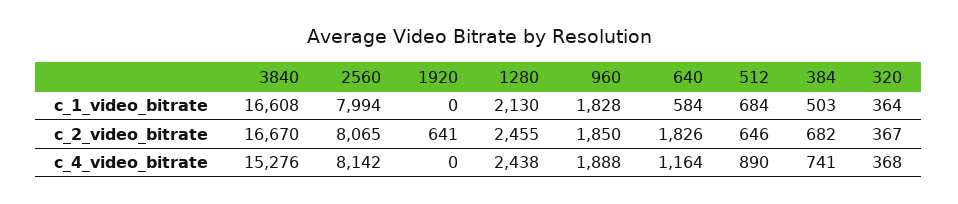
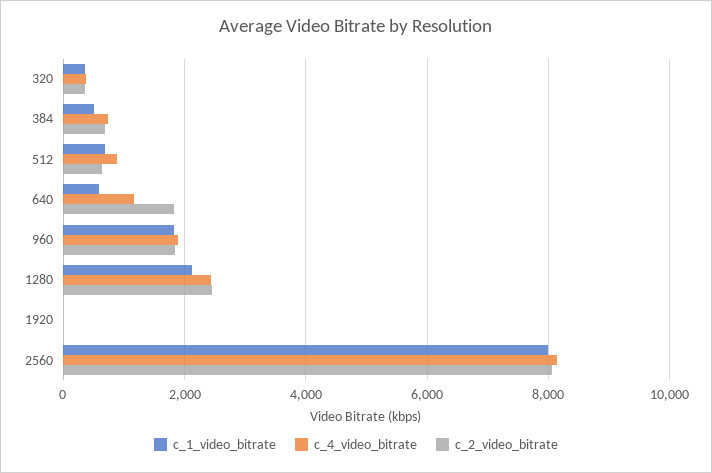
  {
    "c_1_video_bitrate": {
-     "3840": 16608,
      "2560": 7994,
      "1920": 0,
      "1280": 2130,
      "960": 1828,
      "640": 584,
      "512": 684,
      "384": 503,
      "320": 364
    },
    "c_2_video_bitrate": {
-     "3840": 16670,
      "2560": 8065,
-     "1920": 641,
+     "1920": 0,
      "1280": 2455,
      "960": 1850,
      "640": 1826,
      "512": 646,
      "384": 682,
      "320": 367
    },
    "c_4_video_bitrate": {
-     "3840": 15276,
      "2560": 8142,
      "1920": 0,
      "1280": 2438,
      "960": 1888,
      "640": 1164,
      "512": 890,
      "384": 741,
      "320": 368
    }
  }

